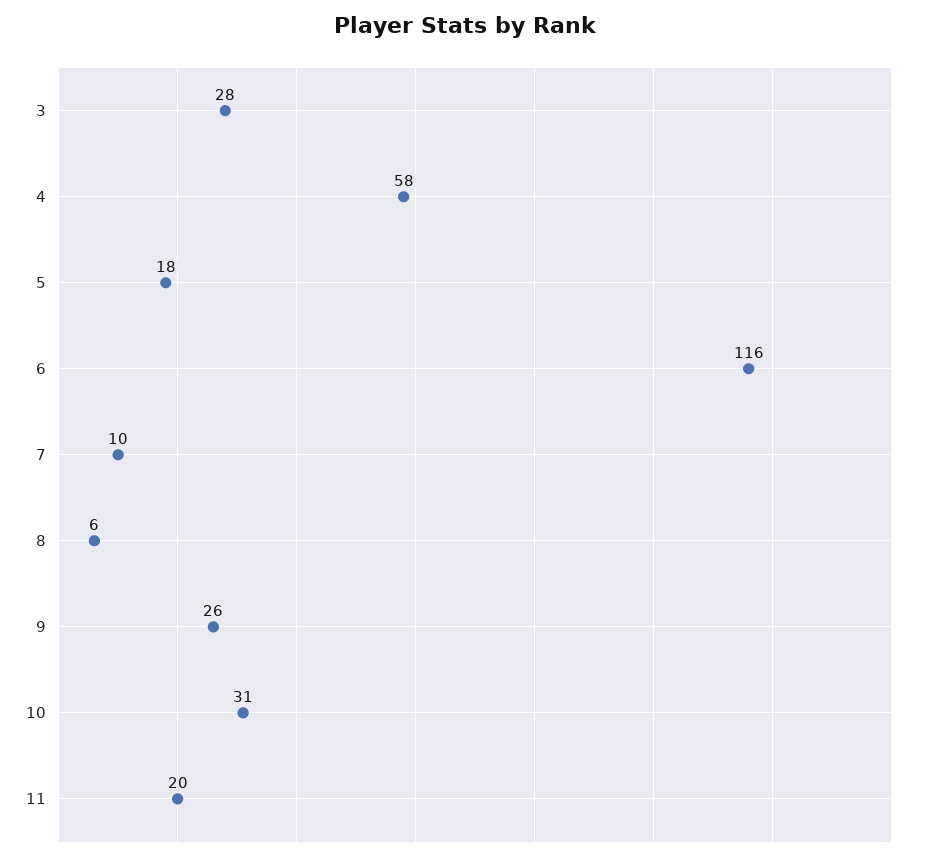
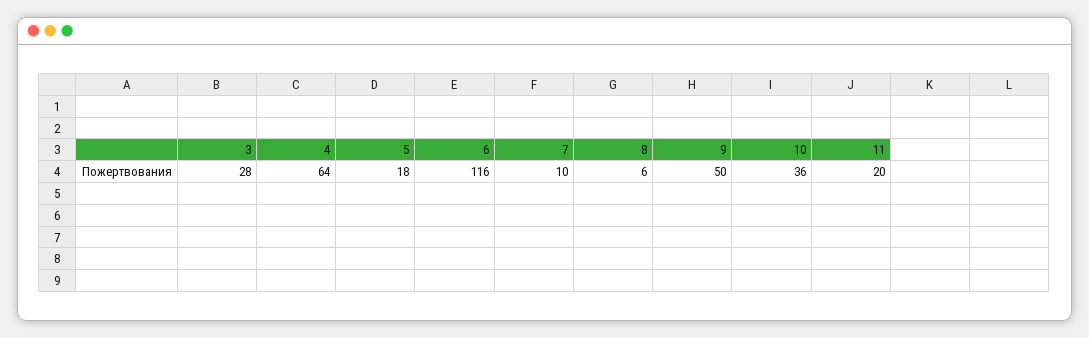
  {
    "3": 28,
-   "4": 58,
+   "4": 64,
    "5": 18,
    "6": 116,
    "7": 10,
    "8": 6,
-   "9": 26,
+   "9": 50,
-   "10": 31,
+   "10": 36,
    "11": 20
  }

